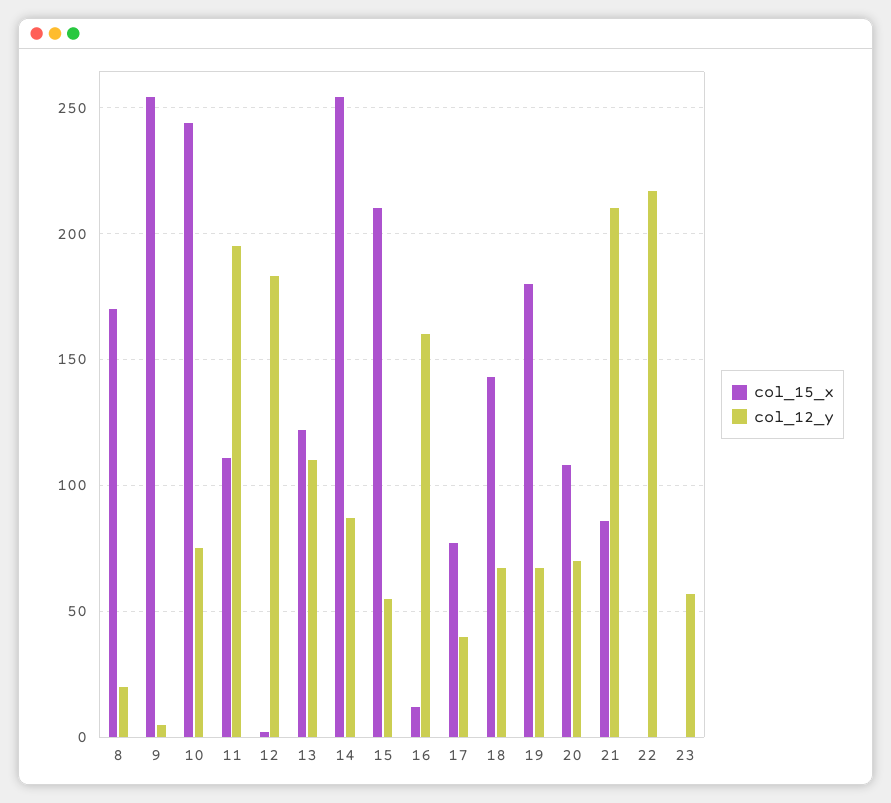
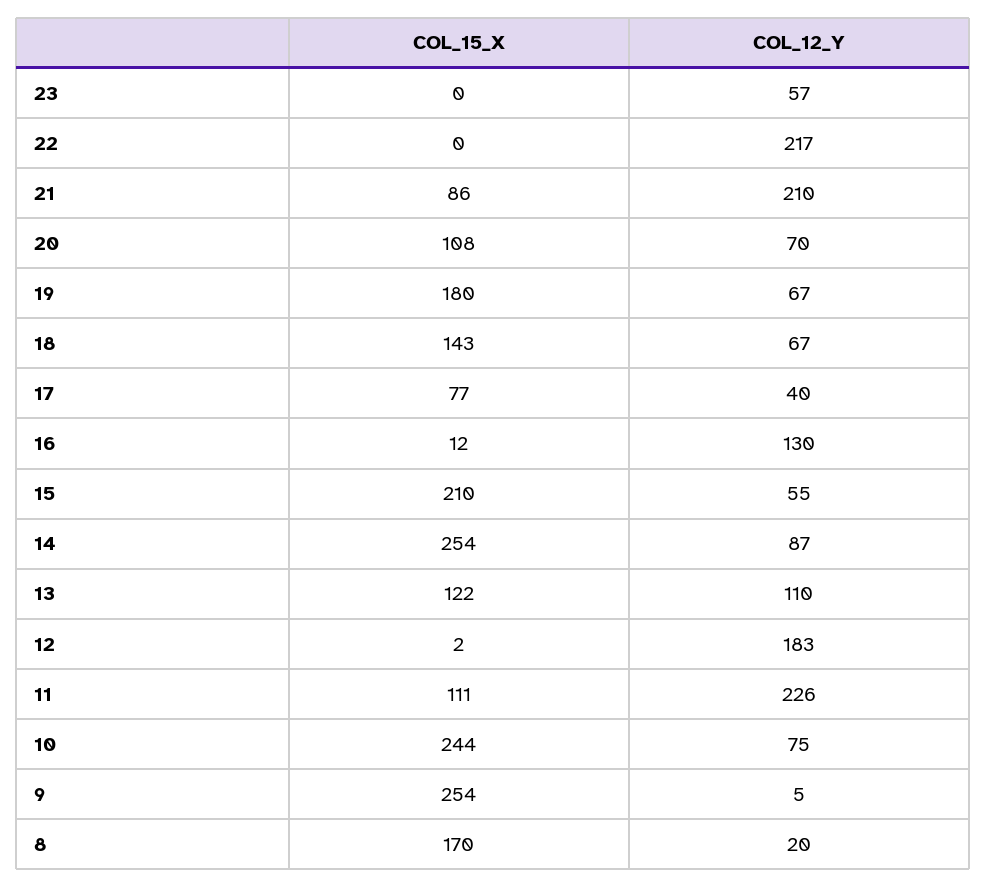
  {
    "col_15_x": {
      "8": 170,
      "9": 254,
      "10": 244,
      "11": 111,
      "12": 2,
      "13": 122,
      "14": 254,
      "15": 210,
      "16": 12,
      "17": 77,
      "18": 143,
      "19": 180,
      "20": 108,
      "21": 86,
      "22": 0,
      "23": 0
    },
    "col_12_y": {
      "8": 20,
      "9": 5,
      "10": 75,
-     "11": 195,
+     "11": 226,
      "12": 183,
      "13": 110,
      "14": 87,
      "15": 55,
-     "16": 160,
+     "16": 130,
      "17": 40,
      "18": 67,
      "19": 67,
      "20": 70,
      "21": 210,
      "22": 217,
      "23": 57
    }
  }

